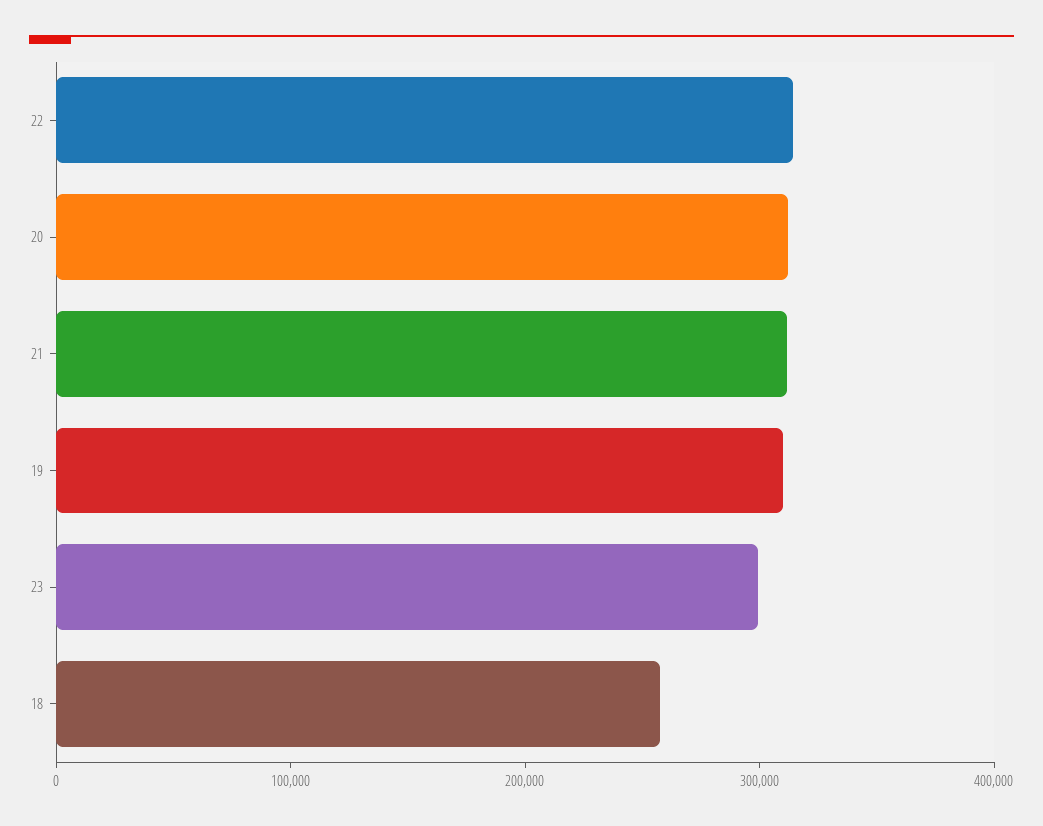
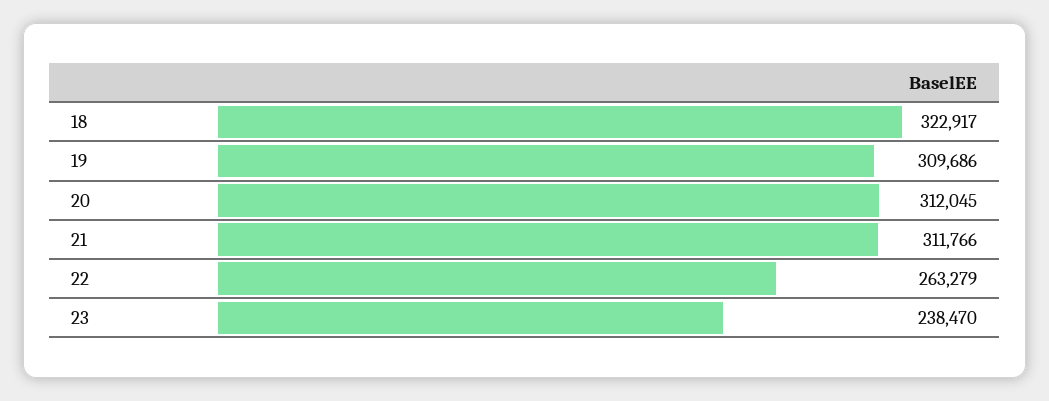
  {
-   "22": 320000,
+   "22": 263279,
    "20": 312045,
    "21": 311766,
    "19": 309686,
-   "23": 300000,
+   "23": 238470,
-   "18": 260000
+   "18": 322917
  }

